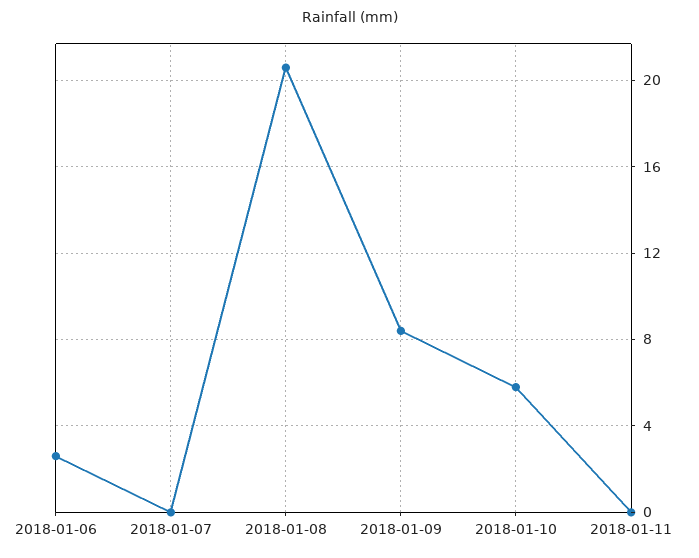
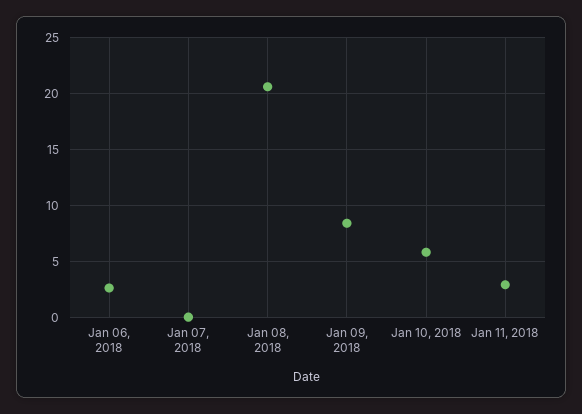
  {
    "2018-01-06": 2.5,
    "2018-01-07": 0,
    "2018-01-08": 20.5,
    "2018-01-09": 8.5,
    "2018-01-10": 6,
-   "2018-01-11": 0
+   "2018-01-11": 3
  }

